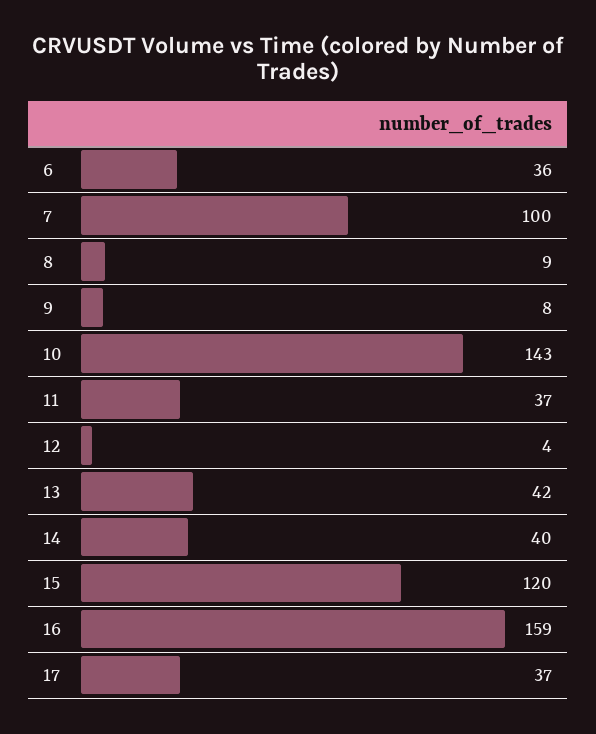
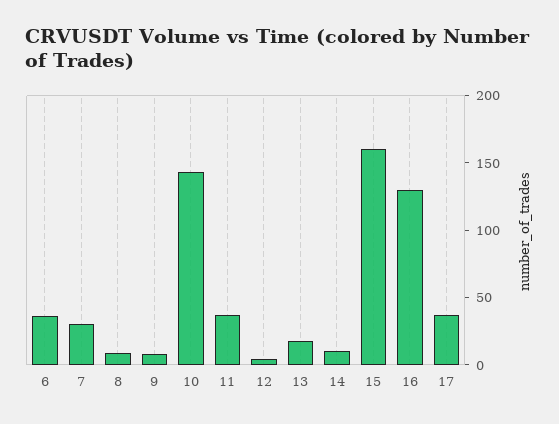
  {
    "6": 36,
-   "7": 100,
+   "7": 30,
    "8": 9,
    "9": 8,
    "10": 143,
    "11": 37,
    "12": 4,
-   "13": 42,
+   "13": 20,
-   "14": 40,
+   "14": 10,
-   "15": 120,
+   "15": 160,
-   "16": 159,
+   "16": 130,
    "17": 37
  }

